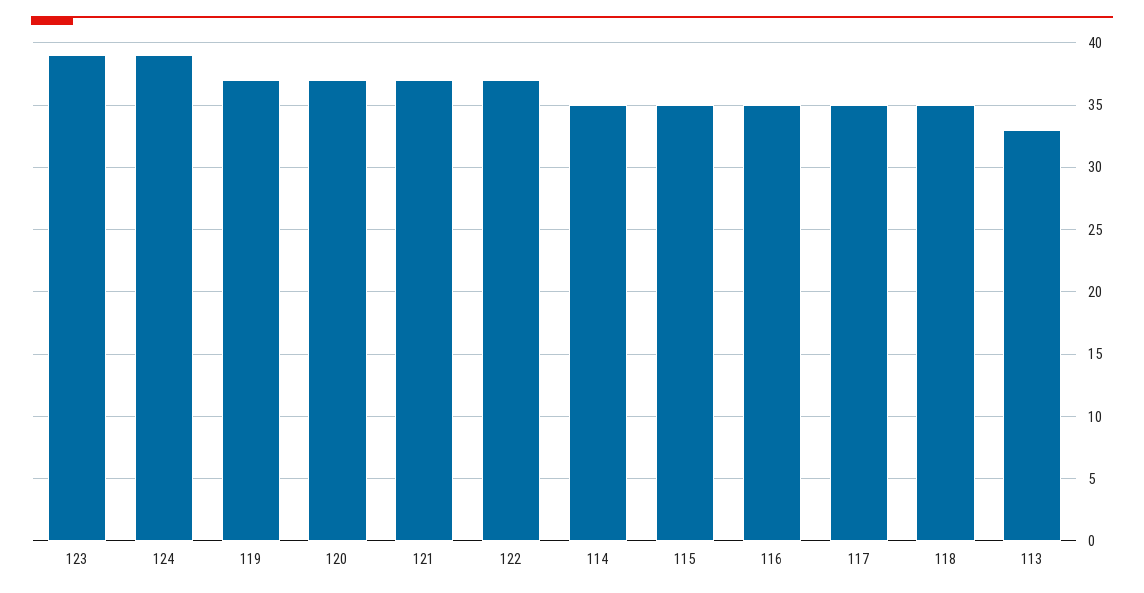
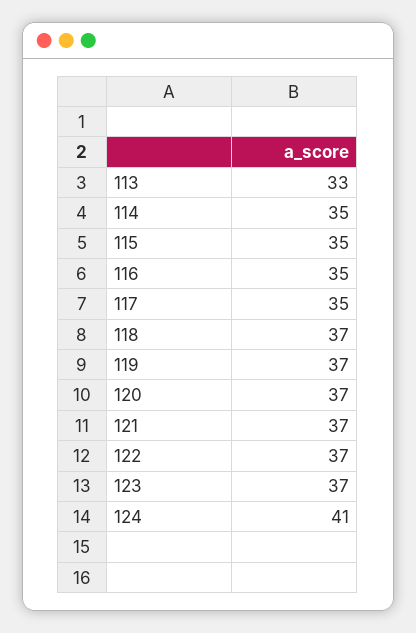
  {
-   "123": 39,
+   "123": 37,
-   "124": 39,
+   "124": 41,
    "119": 37,
    "120": 37,
    "121": 37,
    "122": 37,
    "114": 35,
    "115": 35,
    "116": 35,
    "117": 35,
-   "118": 35,
+   "118": 37,
    "113": 33
  }

